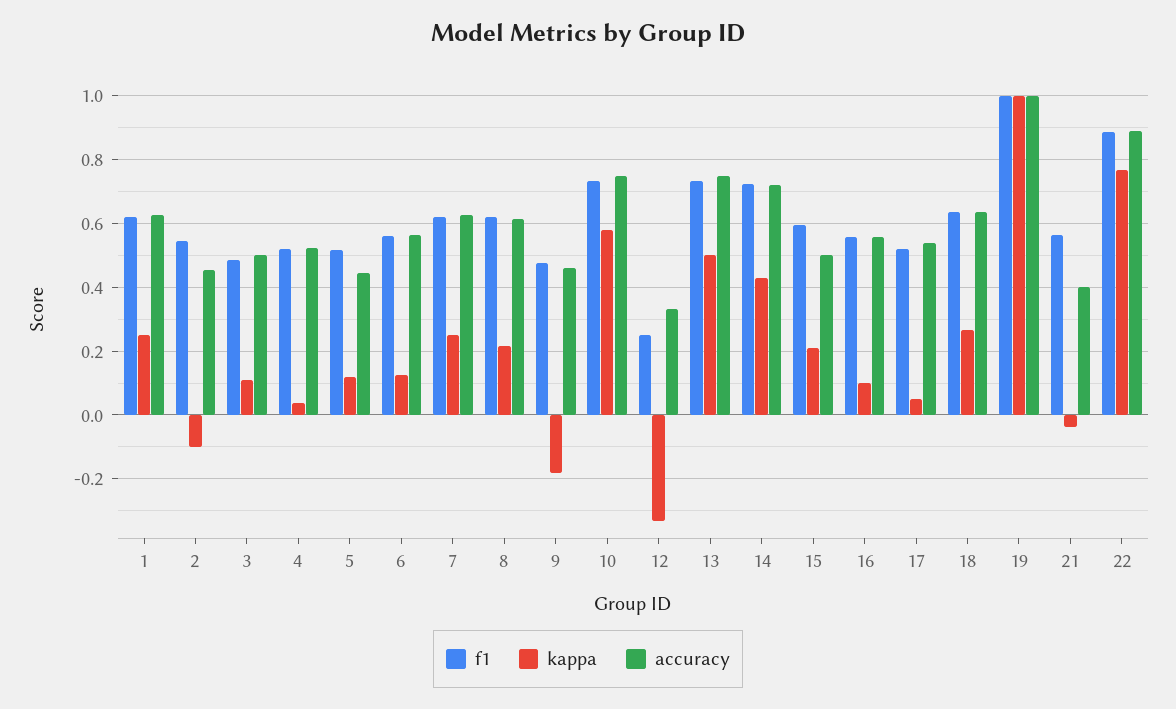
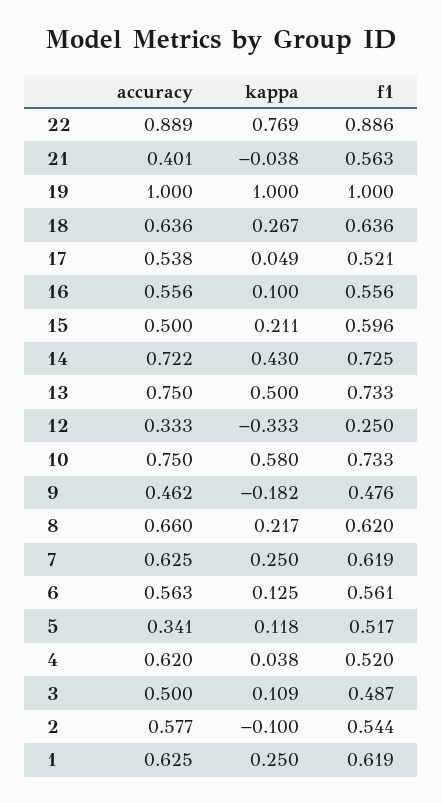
  {
    "f1": {
      "1": 0.619,
      "2": 0.544,
      "3": 0.487,
      "4": 0.52,
      "5": 0.517,
      "6": 0.561,
      "7": 0.619,
      "8": 0.62,
      "9": 0.476,
      "10": 0.733,
      "12": 0.25,
      "13": 0.733,
      "14": 0.725,
      "15": 0.596,
      "16": 0.556,
      "17": 0.521,
      "18": 0.636,
      "19": 1,
      "21": 0.563,
      "22": 0.886
    },
    "kappa": {
      "1": 0.25,
      "2": -0.1,
      "3": 0.109,
      "4": 0.038,
      "5": 0.118,
      "6": 0.125,
      "7": 0.25,
      "8": 0.217,
      "9": -0.182,
      "10": 0.58,
      "12": -0.333,
      "13": 0.5,
      "14": 0.43,
      "15": 0.211,
      "16": 0.1,
      "17": 0.049,
      "18": 0.267,
      "19": 1,
      "21": -0.038,
      "22": 0.769
    },
    "accuracy": {
      "1": 0.625,
-     "2": 0.46,
+     "2": 0.577,
      "3": 0.5,
-     "4": 0.52,
+     "4": 0.62,
-     "5": 0.44,
+     "5": 0.341,
      "6": 0.563,
      "7": 0.625,
-     "8": 0.62,
+     "8": 0.66,
      "9": 0.462,
      "10": 0.75,
      "12": 0.333,
      "13": 0.75,
      "14": 0.722,
      "15": 0.5,
      "16": 0.556,
      "17": 0.538,
      "18": 0.636,
      "19": 1,
      "21": 0.401,
      "22": 0.889
    }
  }

